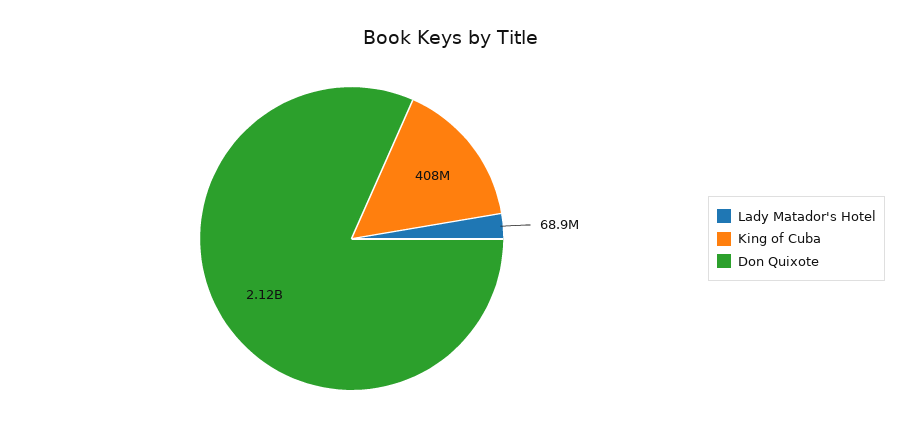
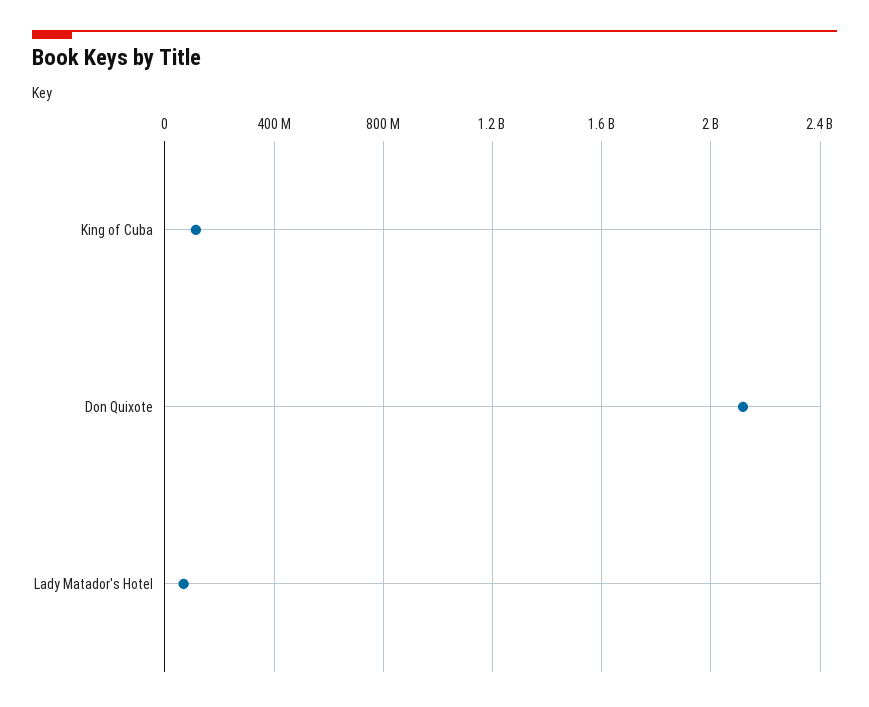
  {
    "Lady Matador's Hotel": 68900000,
-   "King of Cuba": 408000000,
+   "King of Cuba": 100000000,
    "Don Quixote": 2120000000
  }

